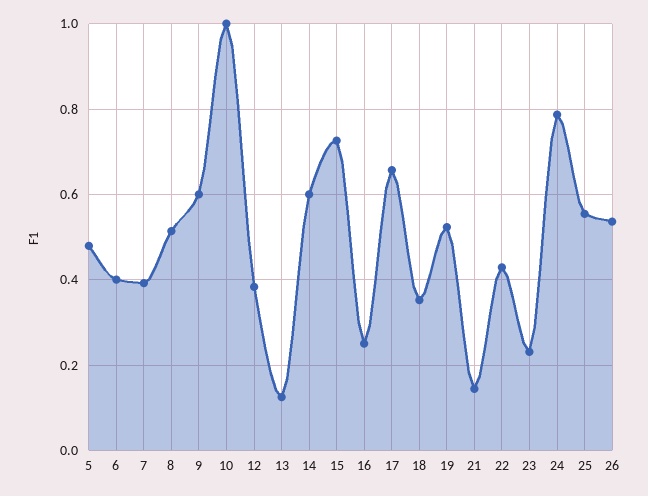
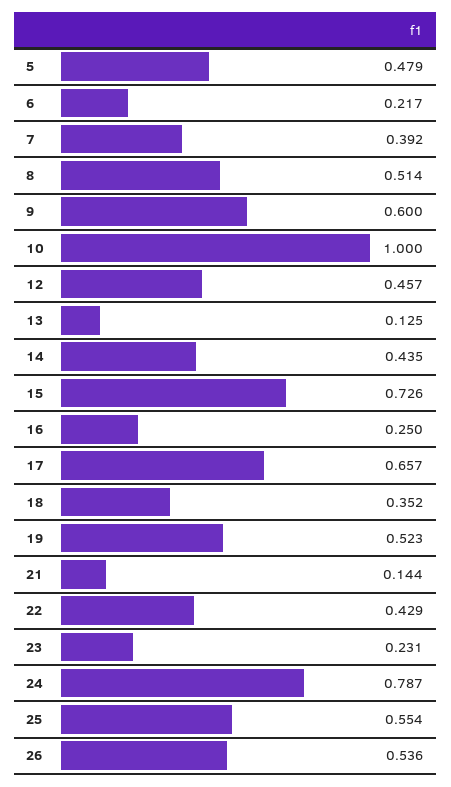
  {
    "5": 0.479,
-   "6": 0.4,
+   "6": 0.217,
    "7": 0.392,
    "8": 0.514,
    "9": 0.6,
    "10": 1,
-   "12": 0.38,
+   "12": 0.457,
    "13": 0.125,
-   "14": 0.6,
+   "14": 0.435,
    "15": 0.726,
    "16": 0.25,
    "17": 0.657,
    "18": 0.352,
    "19": 0.523,
    "21": 0.144,
    "22": 0.429,
    "23": 0.231,
    "24": 0.787,
    "25": 0.554,
    "26": 0.536
  }

